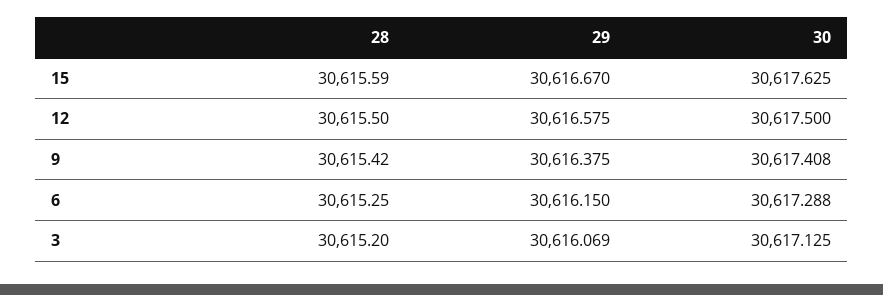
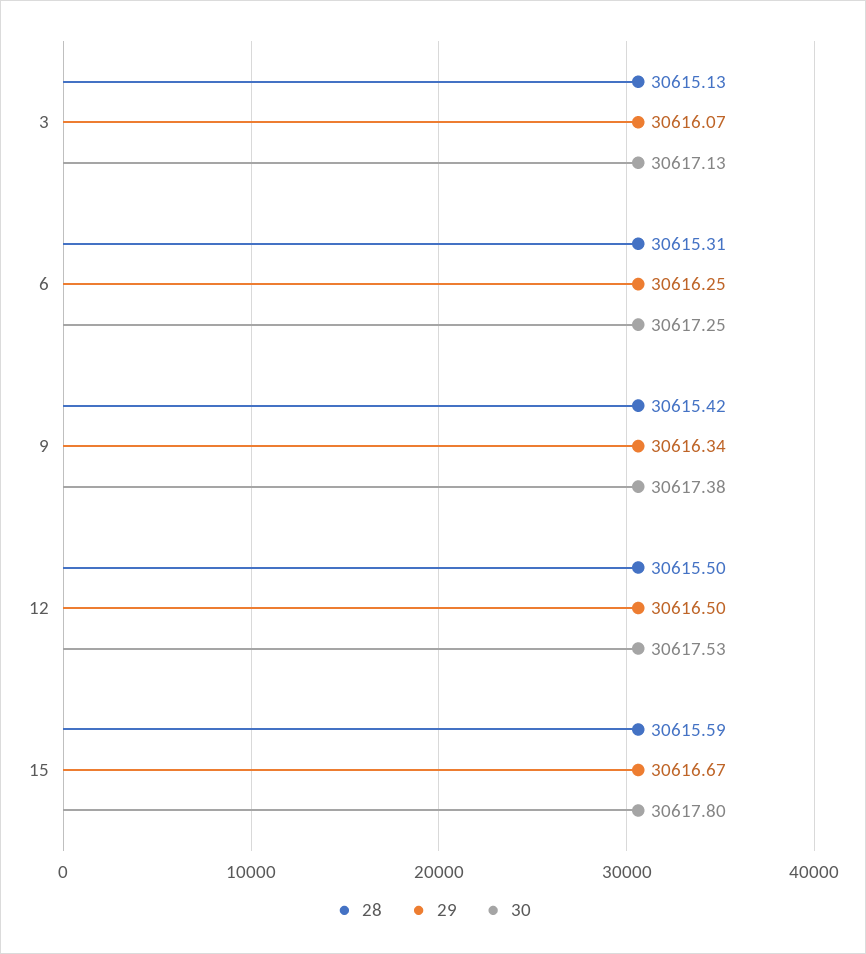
  {
    "28": {
      "15": 30615.59,
      "12": 30615.5,
      "9": 30615.42,
-     "6": 30615.25,
+     "6": 30615.31,
-     "3": 30615.2
+     "3": 30615.13
    },
    "29": {
      "15": 30616.67,
-     "12": 30616.575,
+     "12": 30616.5,
-     "9": 30616.375,
+     "9": 30616.34,
-     "6": 30616.15,
+     "6": 30616.25,
      "3": 30616.069
    },
    "30": {
-     "15": 30617.625,
+     "15": 30617.8,
-     "12": 30617.5,
+     "12": 30617.53,
-     "9": 30617.408,
+     "9": 30617.38,
-     "6": 30617.288,
+     "6": 30617.25,
      "3": 30617.125
    }
  }

